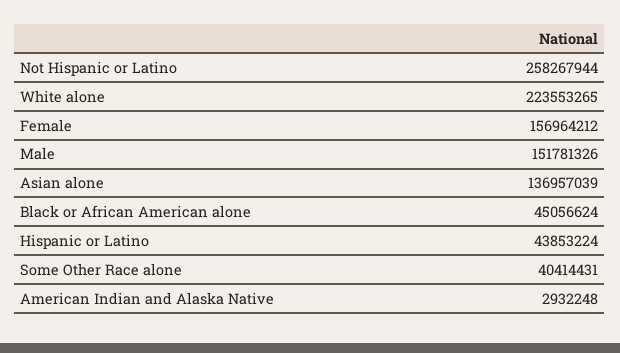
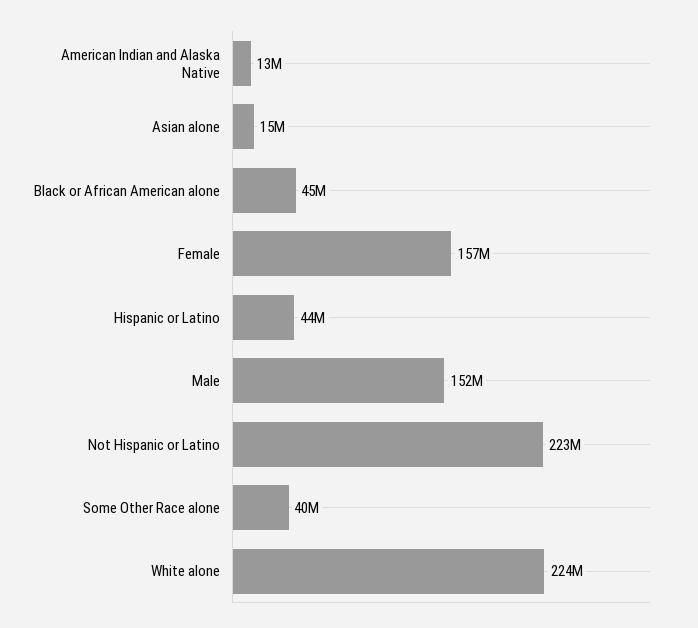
  {
-   "Not Hispanic or Latino": 258267944,
+   "Not Hispanic or Latino": 223000000,
    "White alone": 223553265,
    "Female": 156964212,
    "Male": 151781326,
-   "Asian alone": 136957039,
+   "Asian alone": 15000000,
    "Black or African American alone": 45056624,
    "Hispanic or Latino": 43853224,
    "Some Other Race alone": 40414431,
-   "American Indian and Alaska Native": 2932248
+   "American Indian and Alaska Native": 13000000
  }

